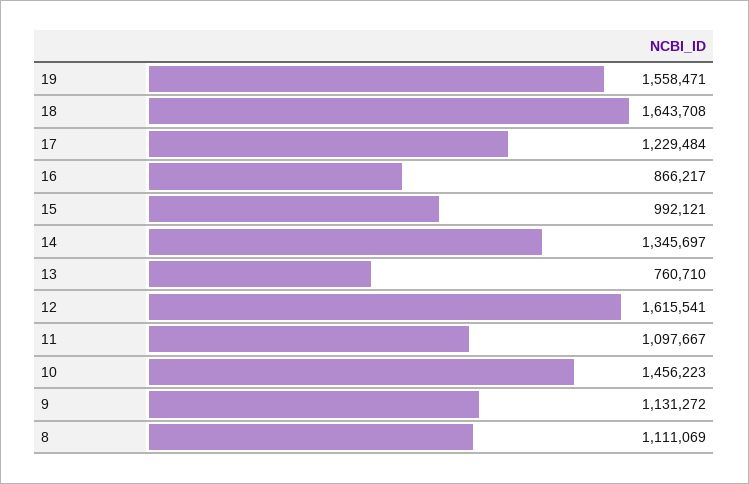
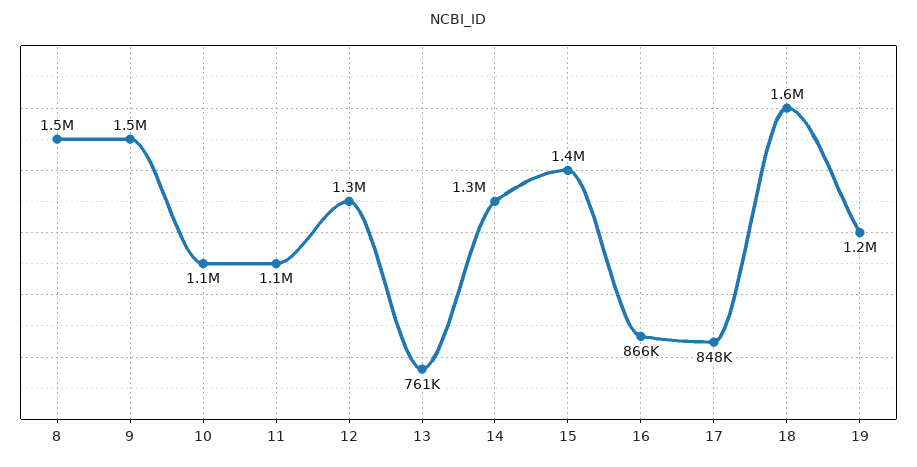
  {
-   "19": 1558471,
+   "19": 1200000,
    "18": 1643708,
-   "17": 1229484,
+   "17": 848000,
    "16": 866217,
-   "15": 992121,
+   "15": 1400000,
    "14": 1345697,
    "13": 760710,
-   "12": 1615541,
+   "12": 1300000,
    "11": 1097667,
-   "10": 1456223,
+   "10": 1100000,
-   "9": 1131272,
+   "9": 1500000,
-   "8": 1111069
+   "8": 1500000
  }

